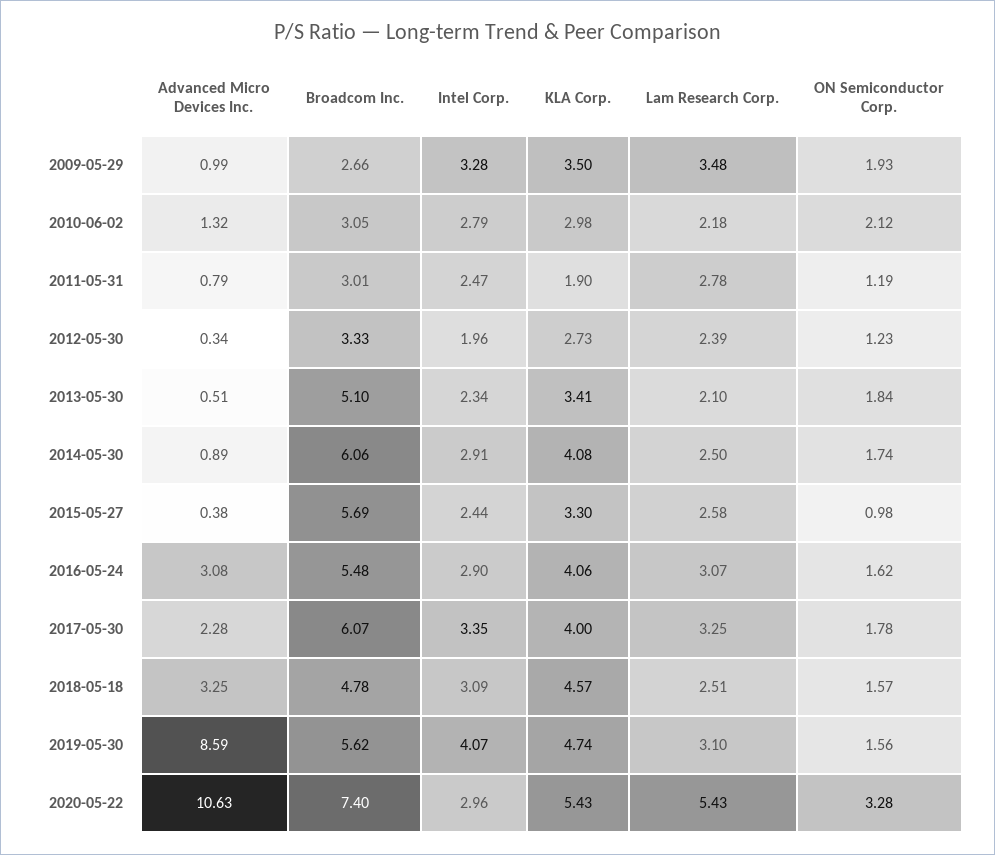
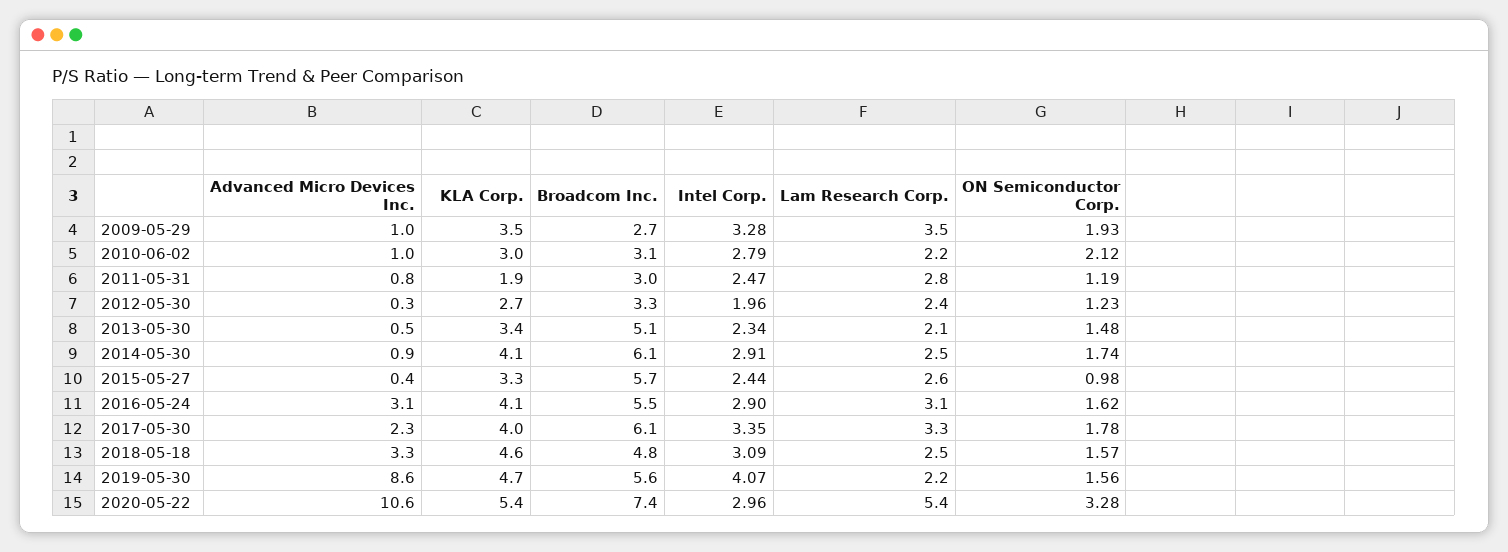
  {
    "Advanced Micro Devices Inc.": {
      "2009-05-29": 0.99,
-     "2010-06-02": 1.32,
+     "2010-06-02": 1,
      "2011-05-31": 0.79,
      "2012-05-30": 0.34,
      "2013-05-30": 0.51,
      "2014-05-30": 0.89,
      "2015-05-27": 0.38,
      "2016-05-24": 3.08,
      "2017-05-30": 2.28,
      "2018-05-18": 3.25,
      "2019-05-30": 8.59,
      "2020-05-22": 10.63
    },
    "Broadcom Inc.": {
      "2009-05-29": 2.66,
      "2010-06-02": 3.05,
      "2011-05-31": 3.01,
      "2012-05-30": 3.33,
      "2013-05-30": 5.1,
      "2014-05-30": 6.06,
      "2015-05-27": 5.69,
      "2016-05-24": 5.48,
      "2017-05-30": 6.07,
      "2018-05-18": 4.78,
      "2019-05-30": 5.62,
      "2020-05-22": 7.4
    },
    "Intel Corp.": {
      "2009-05-29": 3.28,
      "2010-06-02": 2.79,
      "2011-05-31": 2.47,
      "2012-05-30": 1.96,
      "2013-05-30": 2.34,
      "2014-05-30": 2.91,
      "2015-05-27": 2.44,
      "2016-05-24": 2.9,
      "2017-05-30": 3.35,
      "2018-05-18": 3.09,
      "2019-05-30": 4.07,
      "2020-05-22": 2.96
    },
    "KLA Corp.": {
      "2009-05-29": 3.5,
      "2010-06-02": 2.98,
      "2011-05-31": 1.9,
      "2012-05-30": 2.73,
      "2013-05-30": 3.41,
      "2014-05-30": 4.08,
      "2015-05-27": 3.3,
      "2016-05-24": 4.06,
      "2017-05-30": 4,
      "2018-05-18": 4.57,
      "2019-05-30": 4.74,
      "2020-05-22": 5.43
    },
    "Lam Research Corp.": {
      "2009-05-29": 3.48,
      "2010-06-02": 2.18,
      "2011-05-31": 2.78,
      "2012-05-30": 2.39,
      "2013-05-30": 2.1,
      "2014-05-30": 2.5,
      "2015-05-27": 2.58,
      "2016-05-24": 3.07,
      "2017-05-30": 3.25,
      "2018-05-18": 2.51,
-     "2019-05-30": 3.1,
+     "2019-05-30": 2.2,
      "2020-05-22": 5.43
    },
    "ON Semiconductor Corp.": {
      "2009-05-29": 1.93,
      "2010-06-02": 2.12,
      "2011-05-31": 1.19,
      "2012-05-30": 1.23,
-     "2013-05-30": 1.84,
+     "2013-05-30": 1.48,
      "2014-05-30": 1.74,
      "2015-05-27": 0.98,
      "2016-05-24": 1.62,
      "2017-05-30": 1.78,
      "2018-05-18": 1.57,
      "2019-05-30": 1.56,
      "2020-05-22": 3.28
    }
  }

